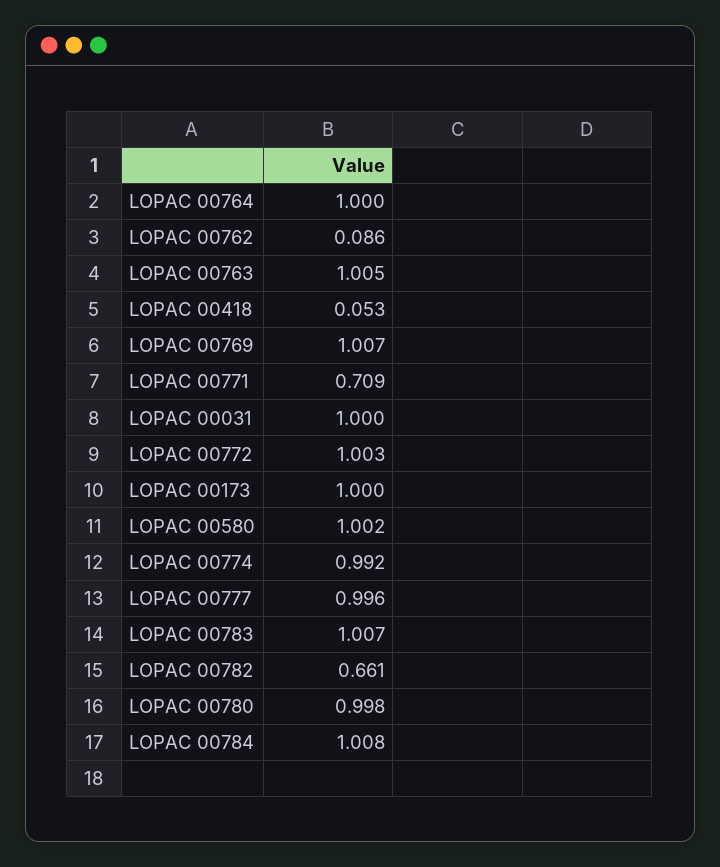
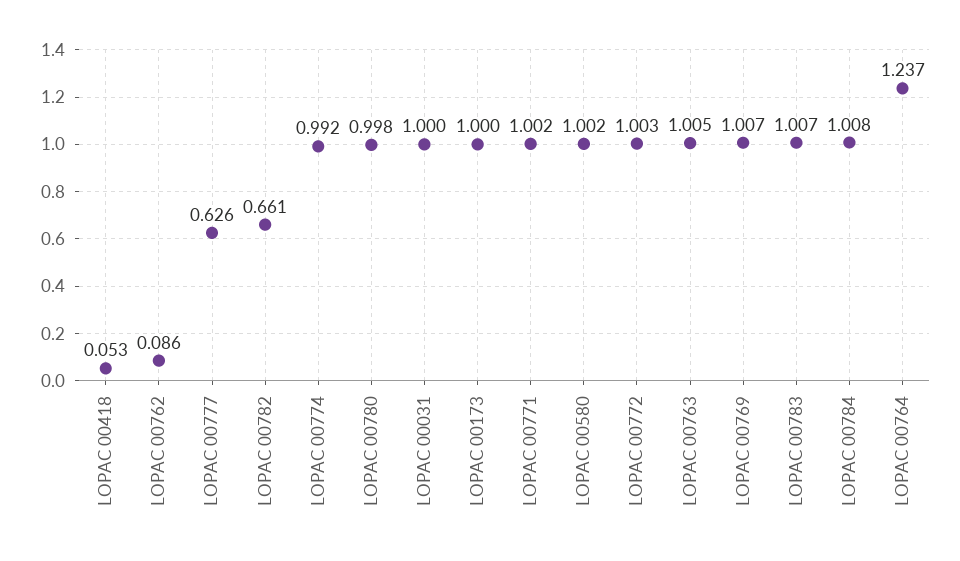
  {
-   "LOPAC 00764": 1,
+   "LOPAC 00764": 1.237,
    "LOPAC 00762": 0.086,
    "LOPAC 00763": 1.005,
    "LOPAC 00418": 0.053,
    "LOPAC 00769": 1.007,
-   "LOPAC 00771": 0.709,
+   "LOPAC 00771": 1.002,
    "LOPAC 00031": 1,
    "LOPAC 00772": 1.003,
    "LOPAC 00173": 1,
    "LOPAC 00580": 1.002,
    "LOPAC 00774": 0.992,
-   "LOPAC 00777": 0.996,
+   "LOPAC 00777": 0.626,
    "LOPAC 00783": 1.007,
    "LOPAC 00782": 0.661,
    "LOPAC 00780": 0.998,
    "LOPAC 00784": 1.008
  }

